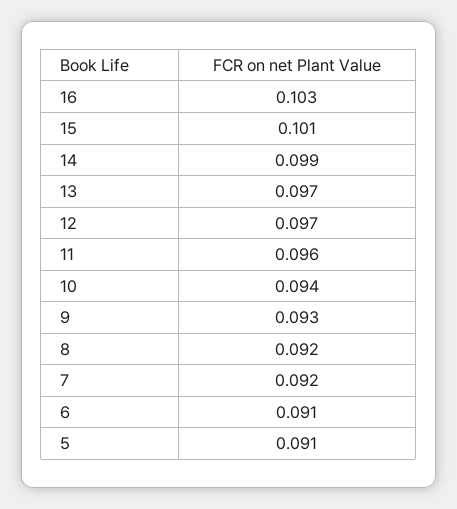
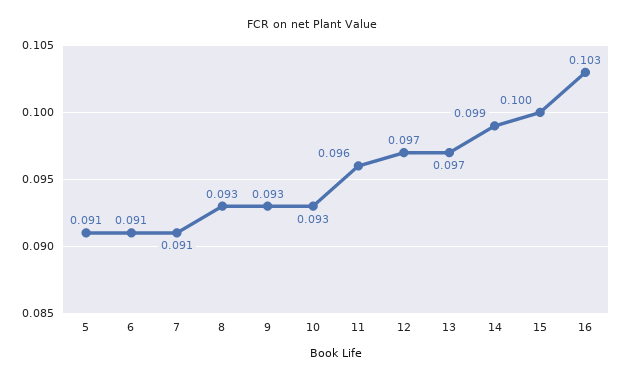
  {
    "16": 0.103,
-   "15": 0.101,
+   "15": 0.1,
    "14": 0.099,
    "13": 0.097,
    "12": 0.097,
    "11": 0.096,
-   "10": 0.094,
+   "10": 0.093,
    "9": 0.093,
-   "8": 0.092,
+   "8": 0.093,
-   "7": 0.092,
+   "7": 0.091,
    "6": 0.091,
    "5": 0.091
  }

